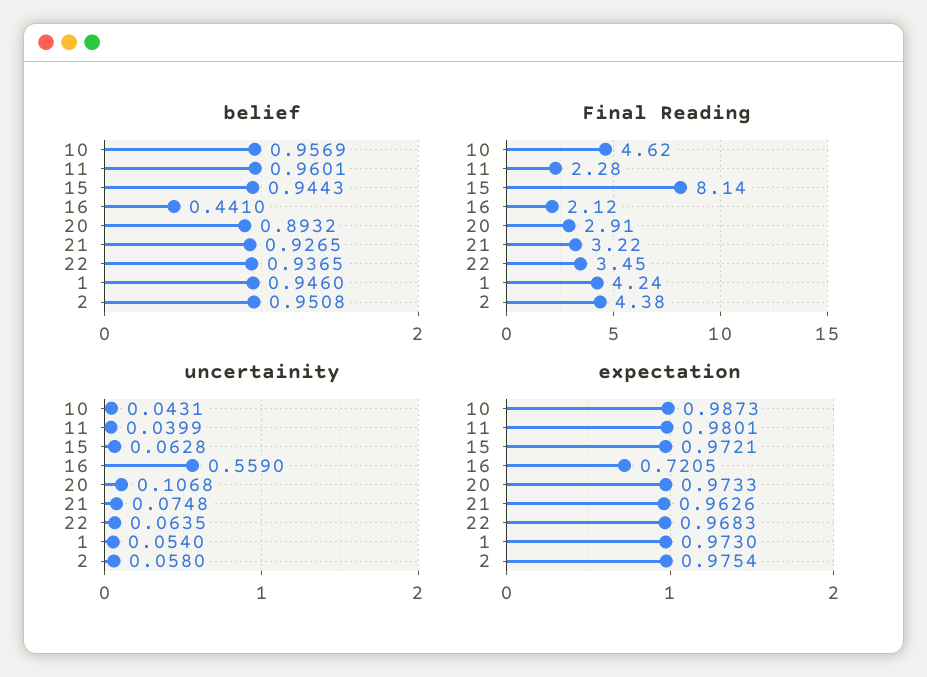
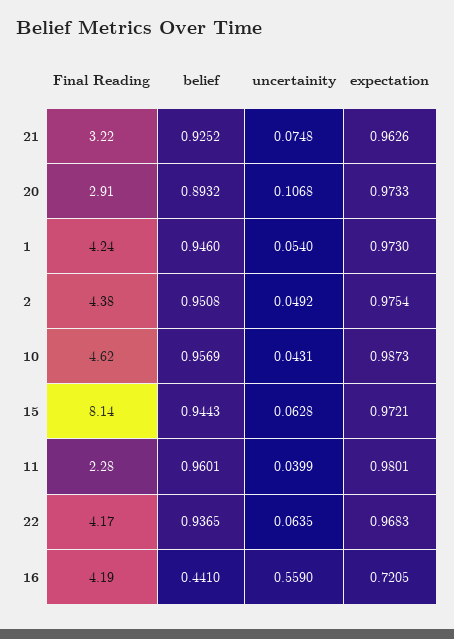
  {
    "belief": {
      "10": 0.9569,
      "11": 0.9601,
      "15": 0.9443,
      "16": 0.441,
      "20": 0.8932,
-     "21": 0.9265,
+     "21": 0.9252,
      "22": 0.9365,
      "1": 0.946,
      "2": 0.9508
    },
    "Final Reading": {
      "10": 4.62,
      "11": 2.28,
      "15": 8.14,
-     "16": 2.12,
+     "16": 4.19,
      "20": 2.91,
      "21": 3.22,
-     "22": 3.45,
+     "22": 4.17,
      "1": 4.24,
      "2": 4.38
    },
    "uncertainity": {
      "10": 0.0431,
      "11": 0.0399,
      "15": 0.0628,
      "16": 0.559,
      "20": 0.1068,
      "21": 0.0748,
      "22": 0.0635,
      "1": 0.054,
-     "2": 0.058
+     "2": 0.0492
    },
    "expectation": {
      "10": 0.9873,
      "11": 0.9801,
      "15": 0.9721,
      "16": 0.7205,
      "20": 0.9733,
      "21": 0.9626,
      "22": 0.9683,
      "1": 0.973,
      "2": 0.9754
    }
  }

